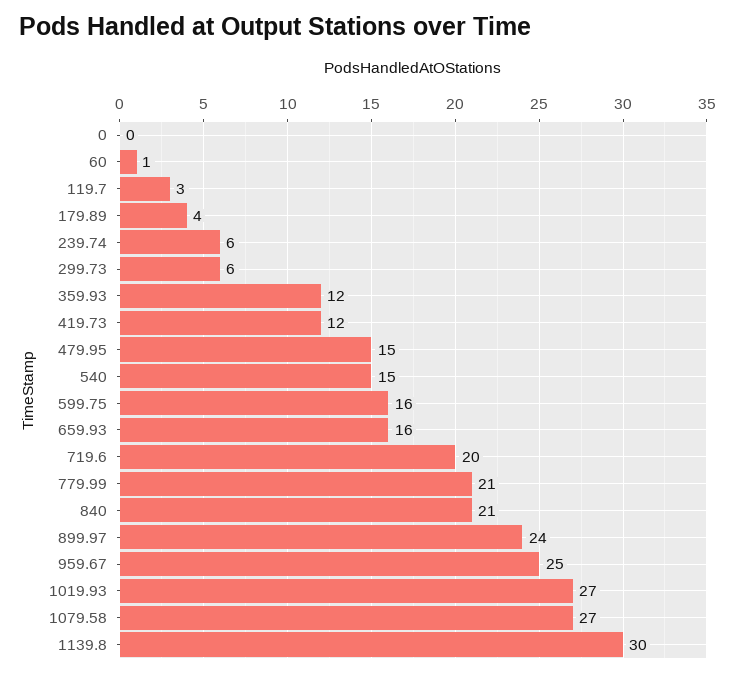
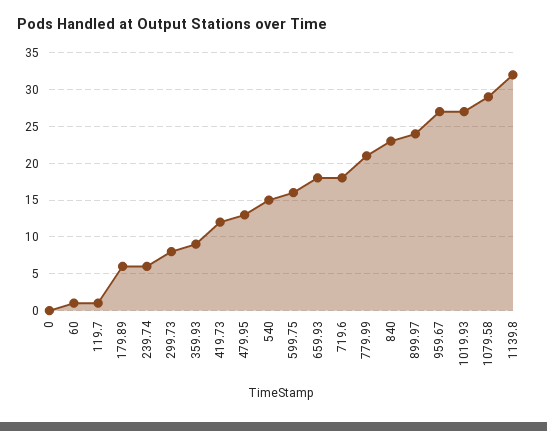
  {
    "0": 0,
    "60": 1,
-   "119.7": 3,
+   "119.7": 1,
-   "179.89": 4,
+   "179.89": 6,
    "239.74": 6,
-   "299.73": 6,
+   "299.73": 8,
-   "359.93": 12,
+   "359.93": 9,
    "419.73": 12,
-   "479.95": 15,
+   "479.95": 13,
    "540": 15,
    "599.75": 16,
-   "659.93": 16,
+   "659.93": 18,
-   "719.6": 20,
+   "719.6": 18,
    "779.99": 21,
-   "840": 21,
+   "840": 23,
    "899.97": 24,
-   "959.67": 25,
+   "959.67": 27,
    "1019.93": 27,
-   "1079.58": 27,
+   "1079.58": 29,
-   "1139.8": 30
+   "1139.8": 32
  }

